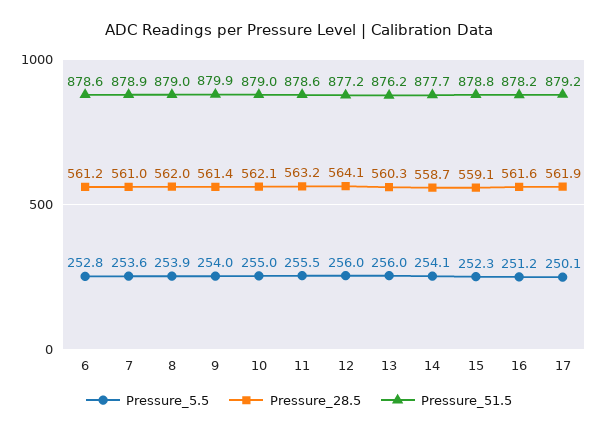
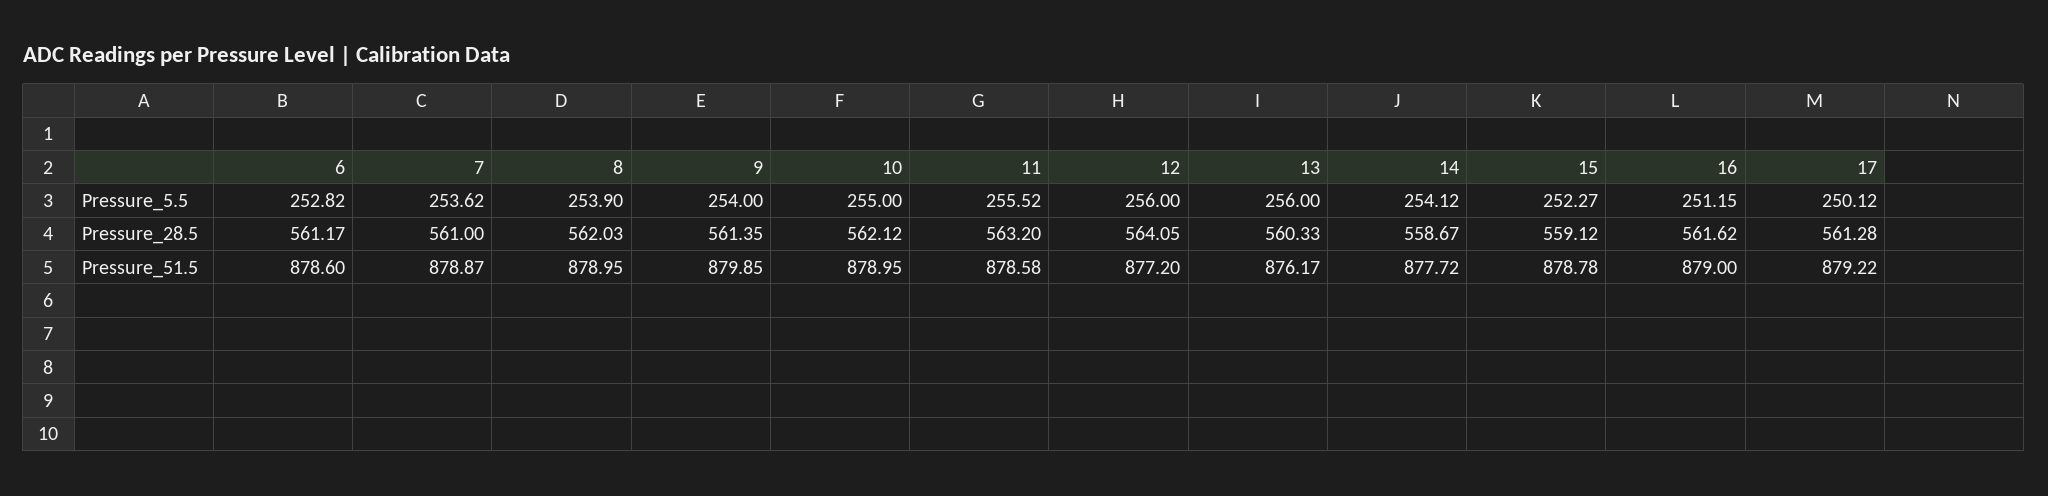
  {
    "Pressure_5.5": {
      "6": 252.82,
      "7": 253.62,
      "8": 253.9,
      "9": 254,
      "10": 255,
      "11": 255.52,
      "12": 256,
      "13": 256,
      "14": 254.12,
      "15": 252.27,
      "16": 251.15,
      "17": 250.12
    },
    "Pressure_28.5": {
      "6": 561.17,
      "7": 561,
      "8": 562.03,
      "9": 561.35,
      "10": 562.12,
      "11": 563.2,
      "12": 564.05,
      "13": 560.33,
      "14": 558.67,
      "15": 559.12,
      "16": 561.62,
-     "17": 561.9
+     "17": 561.28
    },
    "Pressure_51.5": {
      "6": 878.6,
      "7": 878.87,
      "8": 878.95,
      "9": 879.85,
      "10": 878.95,
      "11": 878.58,
      "12": 877.2,
      "13": 876.17,
      "14": 877.72,
      "15": 878.78,
-     "16": 878.2,
+     "16": 879,
      "17": 879.22
    }
  }

